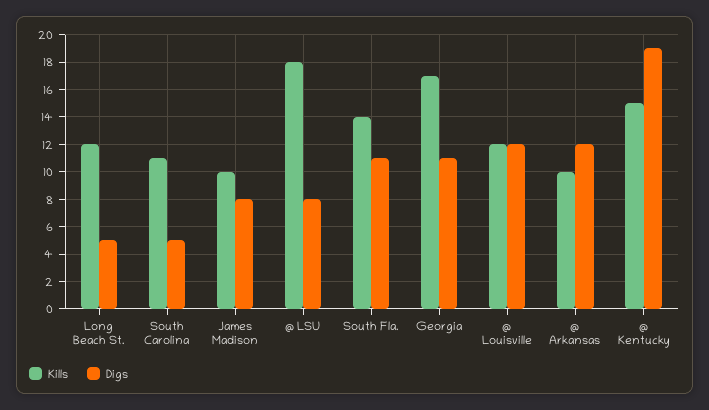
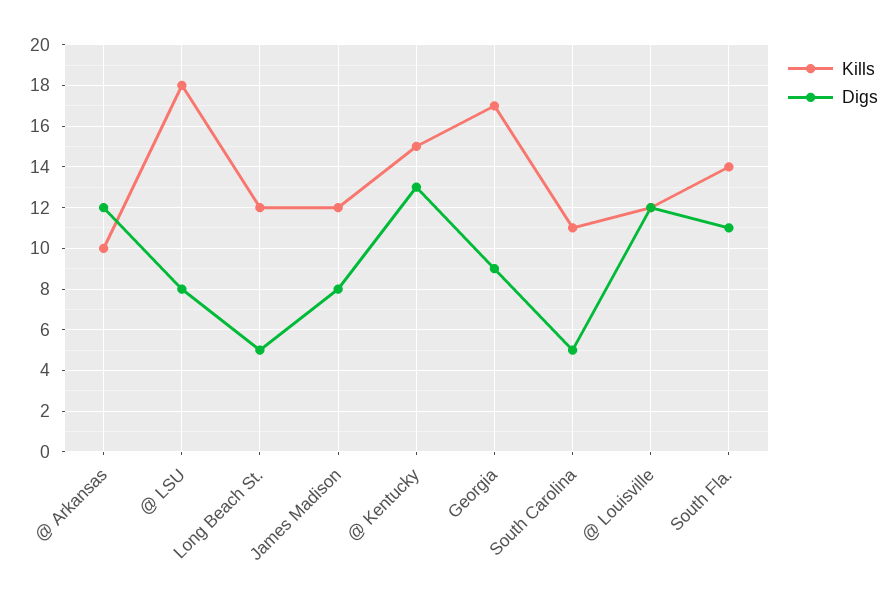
  {
    "Kills": {
      "Long Beach St.": 12,
      "South Carolina": 11,
-     "James Madison": 10,
+     "James Madison": 12,
      "@ LSU": 18,
      "South Fla.": 14,
      "Georgia": 17,
      "@ Louisville": 12,
      "@ Arkansas": 10,
      "@ Kentucky": 15
    },
    "Digs": {
      "Long Beach St.": 5,
      "South Carolina": 5,
      "James Madison": 8,
      "@ LSU": 8,
      "South Fla.": 11,
-     "Georgia": 11,
+     "Georgia": 9,
      "@ Louisville": 12,
      "@ Arkansas": 12,
-     "@ Kentucky": 19
+     "@ Kentucky": 13
    }
  }

